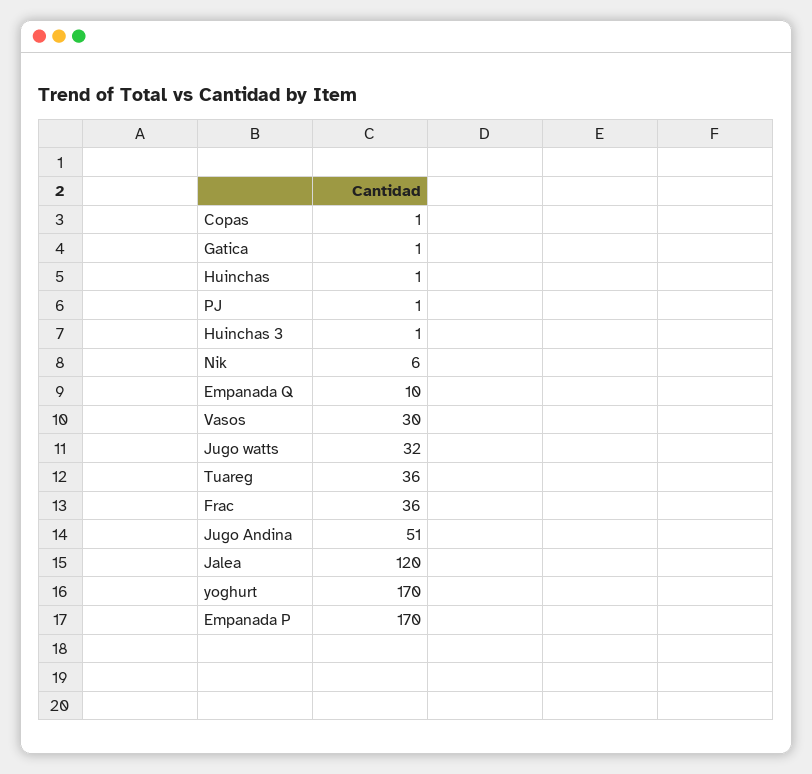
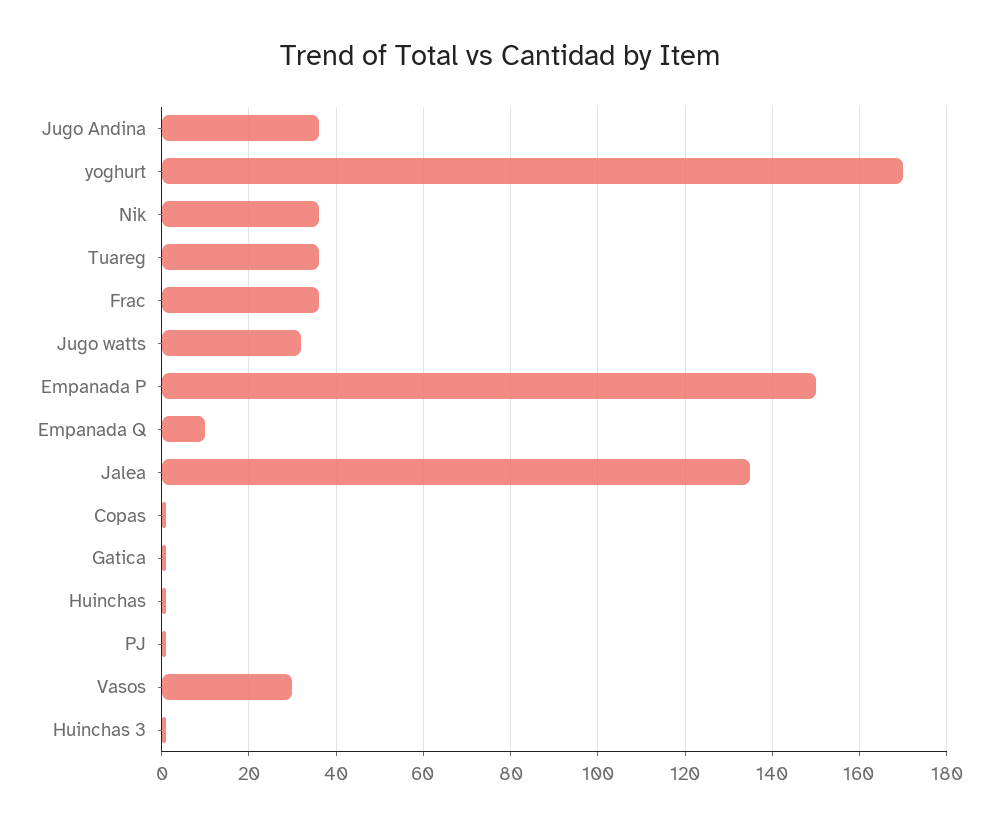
  {
    "Copas": 1,
    "Gatica": 1,
    "Huinchas": 1,
    "PJ": 1,
    "Huinchas 3": 1,
-   "Nik": 6,
+   "Nik": 35,
    "Empanada Q": 10,
    "Vasos": 30,
    "Jugo watts": 32,
    "Tuareg": 36,
    "Frac": 36,
-   "Jugo Andina": 51,
+   "Jugo Andina": 35,
-   "Jalea": 120,
+   "Jalea": 135,
    "yoghurt": 170,
-   "Empanada P": 170
+   "Empanada P": 150
  }

